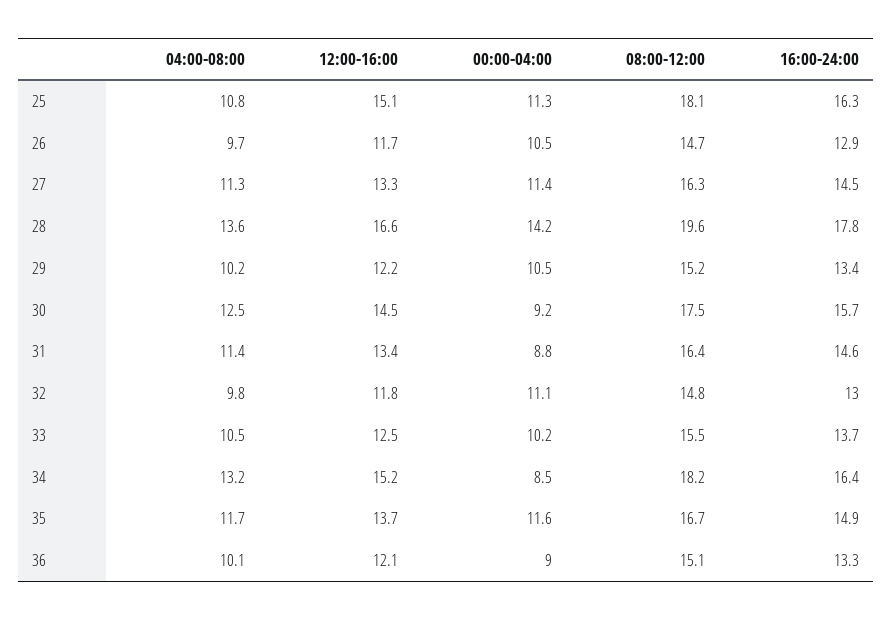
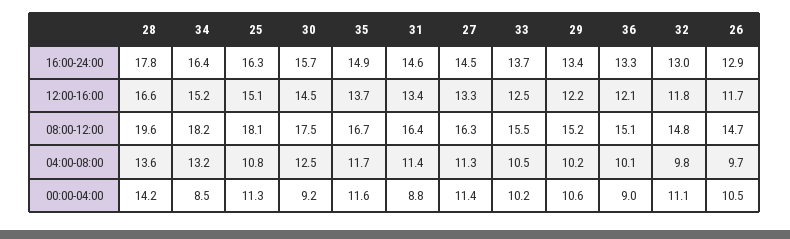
  {
    "04:00-08:00": {
      "25": 10.8,
      "26": 9.7,
      "27": 11.3,
      "28": 13.6,
      "29": 10.2,
      "30": 12.5,
      "31": 11.4,
      "32": 9.8,
      "33": 10.5,
      "34": 13.2,
      "35": 11.7,
      "36": 10.1
    },
    "12:00-16:00": {
      "25": 15.1,
      "26": 11.7,
      "27": 13.3,
      "28": 16.6,
      "29": 12.2,
      "30": 14.5,
      "31": 13.4,
      "32": 11.8,
      "33": 12.5,
      "34": 15.2,
      "35": 13.7,
      "36": 12.1
    },
    "00:00-04:00": {
      "25": 11.3,
      "26": 10.5,
      "27": 11.4,
      "28": 14.2,
-     "29": 10.5,
+     "29": 10.6,
      "30": 9.2,
      "31": 8.8,
      "32": 11.1,
      "33": 10.2,
      "34": 8.5,
      "35": 11.6,
      "36": 9
    },
    "08:00-12:00": {
      "25": 18.1,
      "26": 14.7,
      "27": 16.3,
      "28": 19.6,
      "29": 15.2,
      "30": 17.5,
      "31": 16.4,
      "32": 14.8,
      "33": 15.5,
      "34": 18.2,
      "35": 16.7,
      "36": 15.1
    },
    "16:00-24:00": {
      "25": 16.3,
      "26": 12.9,
      "27": 14.5,
      "28": 17.8,
      "29": 13.4,
      "30": 15.7,
      "31": 14.6,
      "32": 13,
      "33": 13.7,
      "34": 16.4,
      "35": 14.9,
      "36": 13.3
    }
  }

